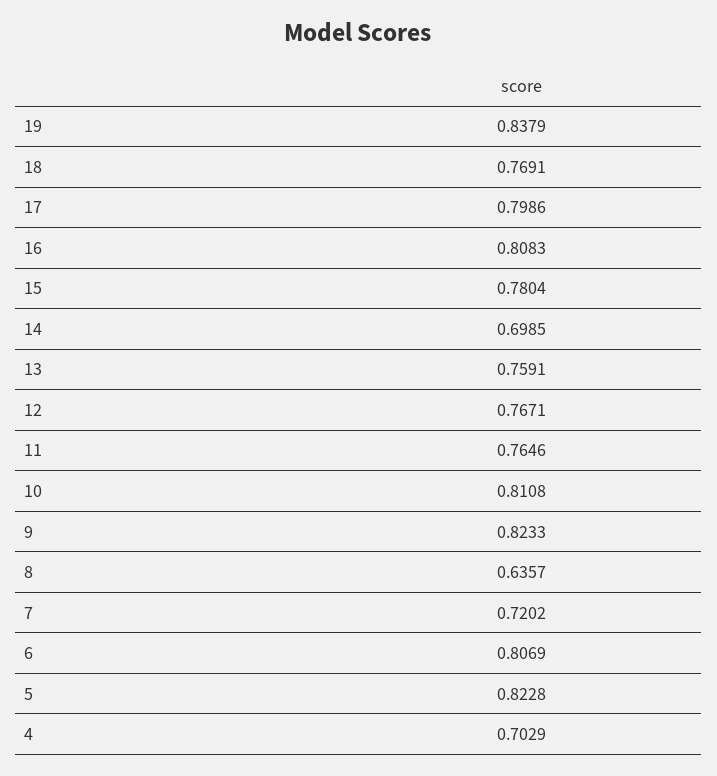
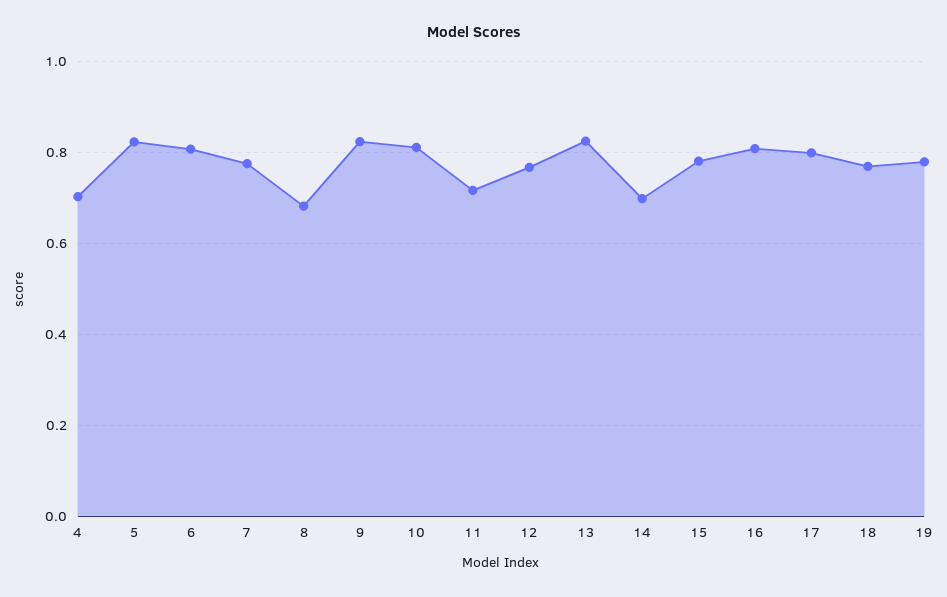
  {
-   "19": 0.8379,
+   "19": 0.78,
    "18": 0.7691,
    "17": 0.7986,
    "16": 0.8083,
    "15": 0.7804,
    "14": 0.6985,
-   "13": 0.7591,
+   "13": 0.82,
    "12": 0.7671,
-   "11": 0.7646,
+   "11": 0.72,
    "10": 0.8108,
    "9": 0.8233,
-   "8": 0.6357,
+   "8": 0.68,
-   "7": 0.7202,
+   "7": 0.78,
    "6": 0.8069,
    "5": 0.8228,
    "4": 0.7029
  }

